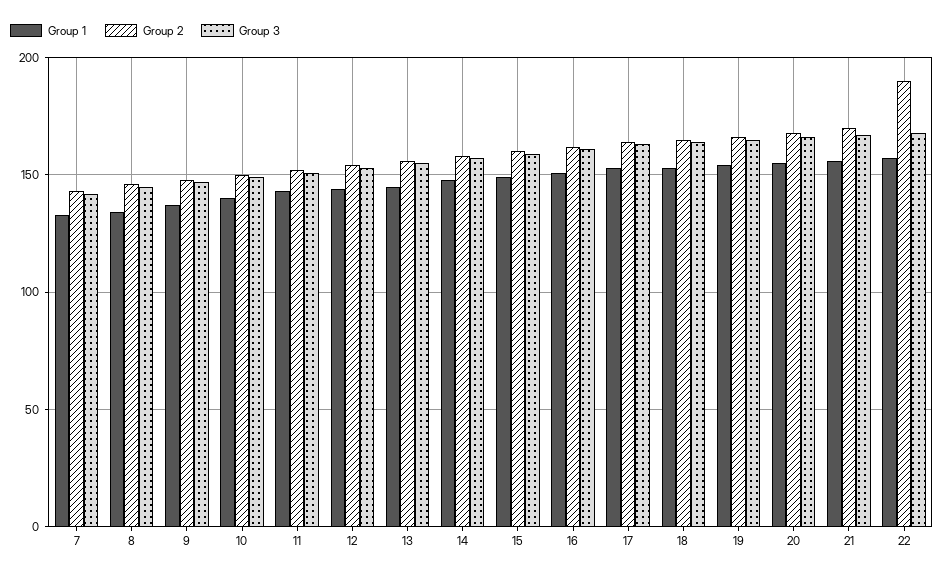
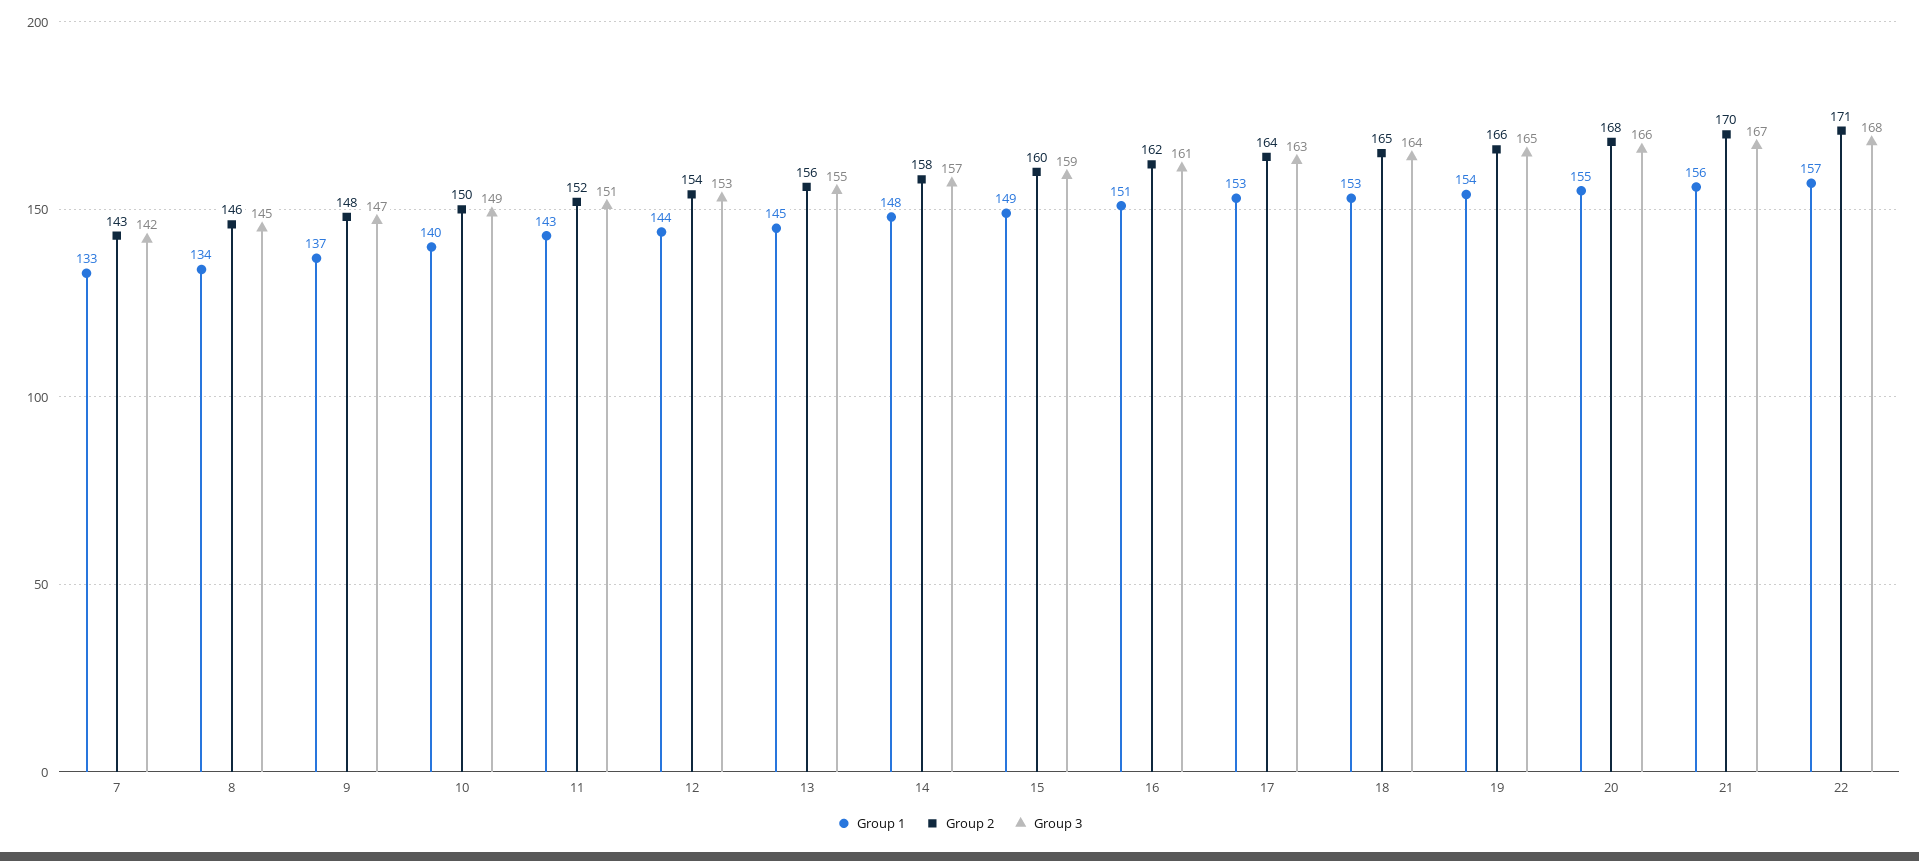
  {
    "Group 1": {
      "7": 133,
      "8": 134,
      "9": 137,
      "10": 140,
      "11": 143,
      "12": 144,
      "13": 145,
      "14": 148,
      "15": 149,
      "16": 151,
      "17": 153,
      "18": 153,
      "19": 154,
      "20": 155,
      "21": 156,
      "22": 157
    },
    "Group 2": {
      "7": 143,
      "8": 146,
      "9": 148,
      "10": 150,
      "11": 152,
      "12": 154,
      "13": 156,
      "14": 158,
      "15": 160,
      "16": 162,
      "17": 164,
      "18": 165,
      "19": 166,
      "20": 168,
      "21": 170,
-     "22": 190
+     "22": 171
    },
    "Group 3": {
      "7": 142,
      "8": 145,
      "9": 147,
      "10": 149,
      "11": 151,
      "12": 153,
      "13": 155,
      "14": 157,
      "15": 159,
      "16": 161,
      "17": 163,
      "18": 164,
      "19": 165,
      "20": 166,
      "21": 167,
      "22": 168
    }
  }

